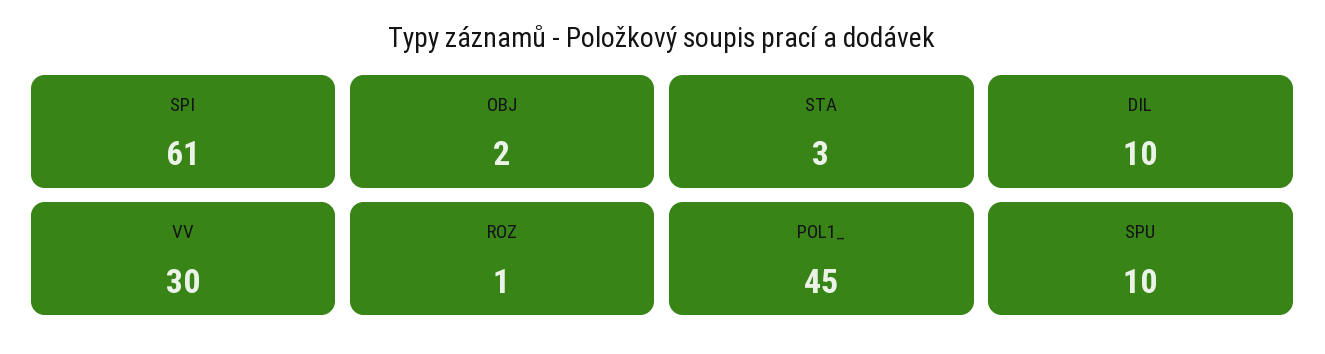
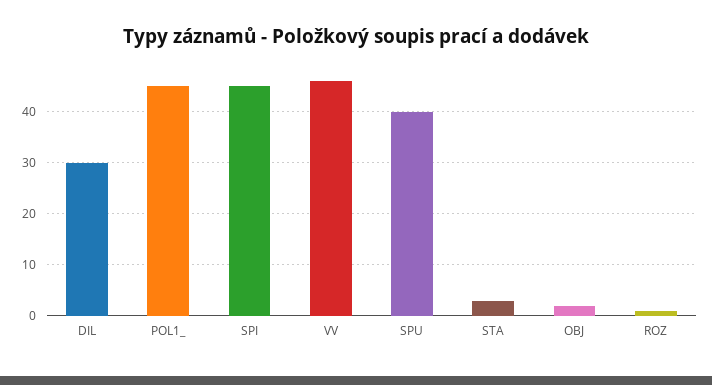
  {
-   "SPI": 61,
+   "SPI": 45,
    "OBJ": 2,
    "STA": 3,
-   "DIL": 10,
+   "DIL": 30,
-   "VV": 30,
+   "VV": 45,
    "ROZ": 1,
    "POL1_": 45,
-   "SPU": 10
+   "SPU": 40
  }

